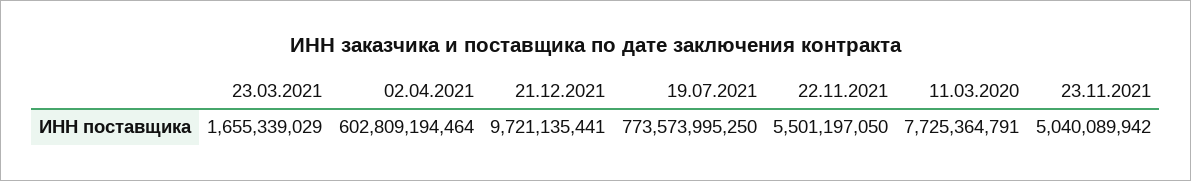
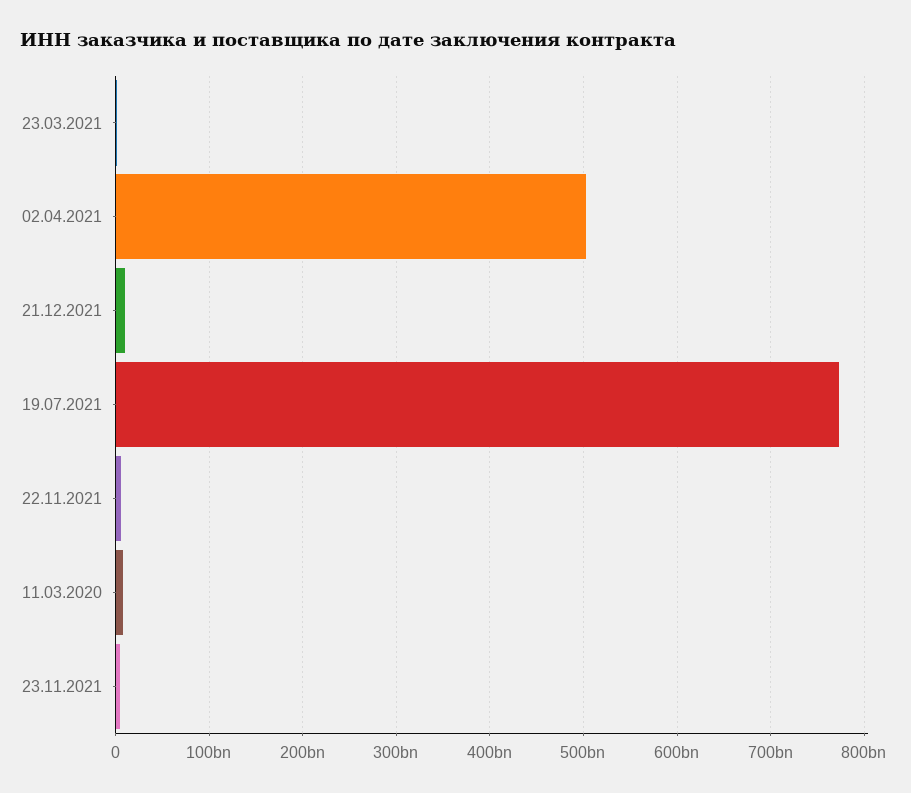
  {
    "23.03.2021": 1655339029,
-   "02.04.2021": 602809194464,
+   "02.04.2021": 500000000000,
    "21.12.2021": 9721135441,
    "19.07.2021": 773573995250,
    "22.11.2021": 5501197050,
    "11.03.2020": 7725364791,
    "23.11.2021": 5040089942
  }

